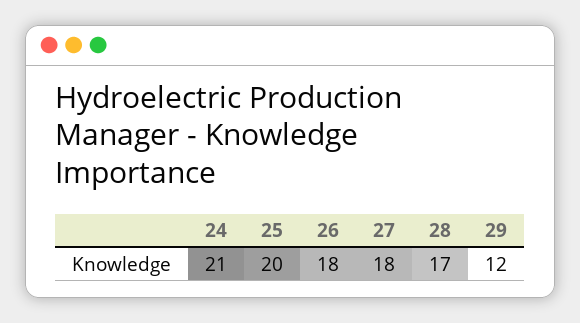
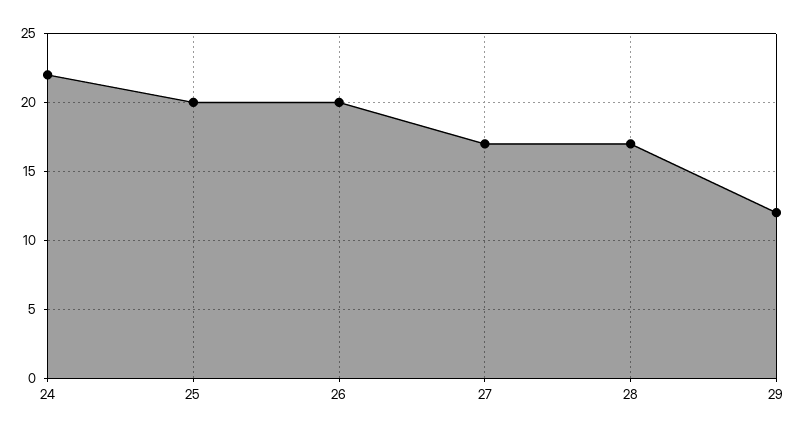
  {
-   "24": 21,
+   "24": 22,
    "25": 20,
-   "26": 18,
+   "26": 20,
-   "27": 18,
+   "27": 17,
    "28": 17,
    "29": 12
  }

